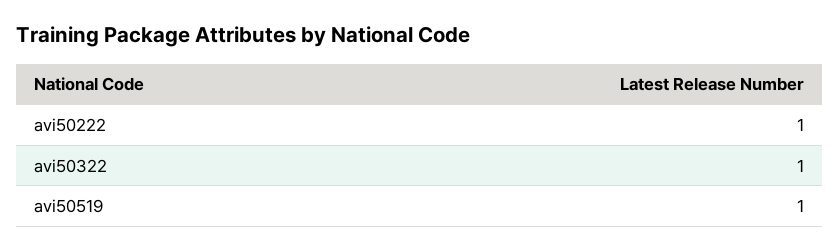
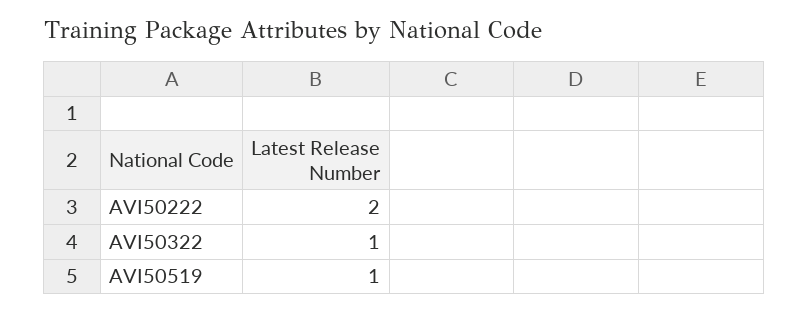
  {
-   "avi50222": 1,
+   "avi50222": 2,
    "avi50322": 1,
    "avi50519": 1
  }

